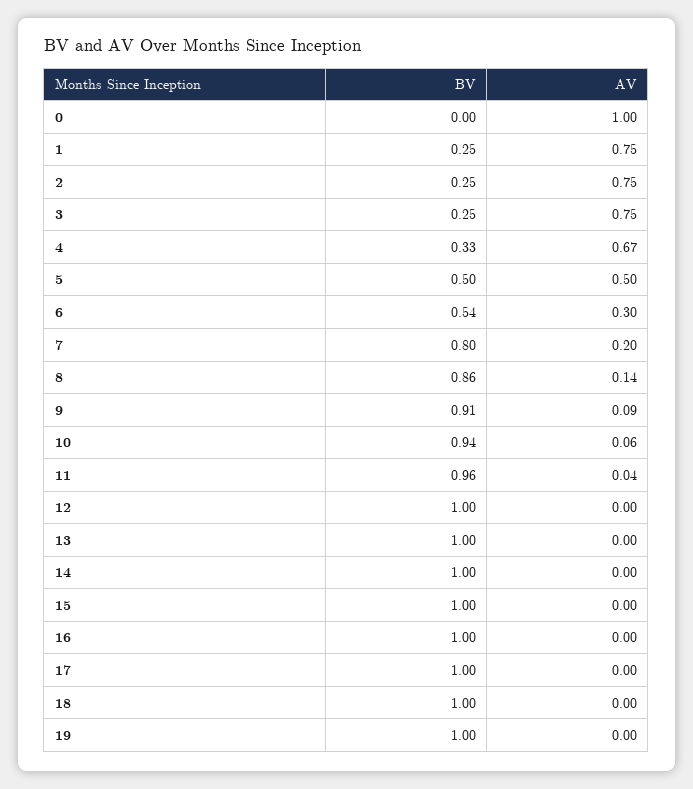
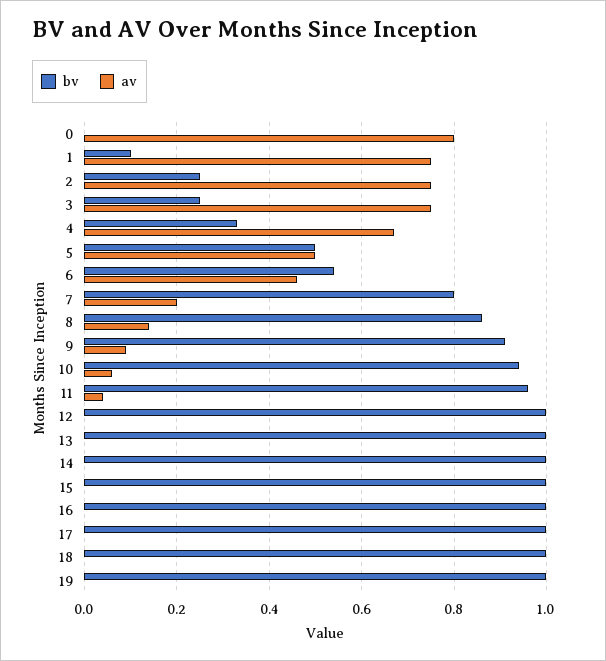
  {
    "BV": {
      "0": 0,
-     "1": 0.25,
+     "1": 0.1,
      "2": 0.25,
      "3": 0.25,
      "4": 0.33,
      "5": 0.5,
      "6": 0.54,
      "7": 0.8,
      "8": 0.86,
      "9": 0.91,
      "10": 0.94,
      "11": 0.96,
      "12": 1,
      "13": 1,
      "14": 1,
      "15": 1,
      "16": 1,
      "17": 1,
      "18": 1,
      "19": 1
    },
    "AV": {
-     "0": 1,
+     "0": 0.8,
      "1": 0.75,
      "2": 0.75,
      "3": 0.75,
      "4": 0.67,
      "5": 0.5,
-     "6": 0.3,
+     "6": 0.45,
      "7": 0.2,
      "8": 0.14,
      "9": 0.09,
      "10": 0.06,
      "11": 0.04,
      "12": 0,
      "13": 0,
      "14": 0,
      "15": 0,
      "16": 0,
      "17": 0,
      "18": 0,
      "19": 0
    }
  }

